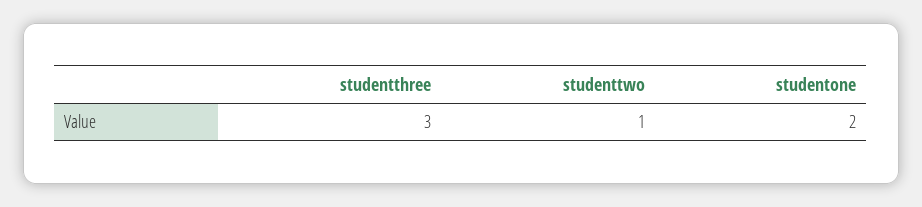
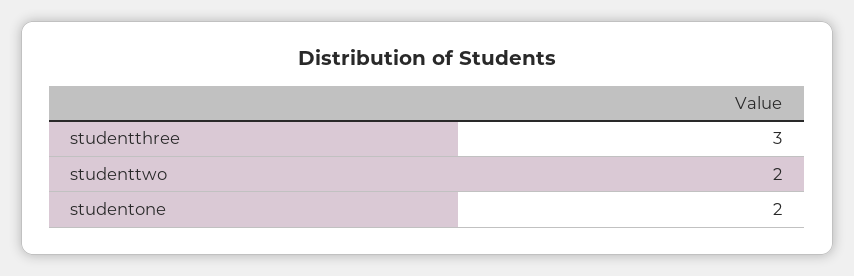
  {
    "studentthree": 3,
-   "studenttwo": 1,
+   "studenttwo": 2,
    "studentone": 2
  }

